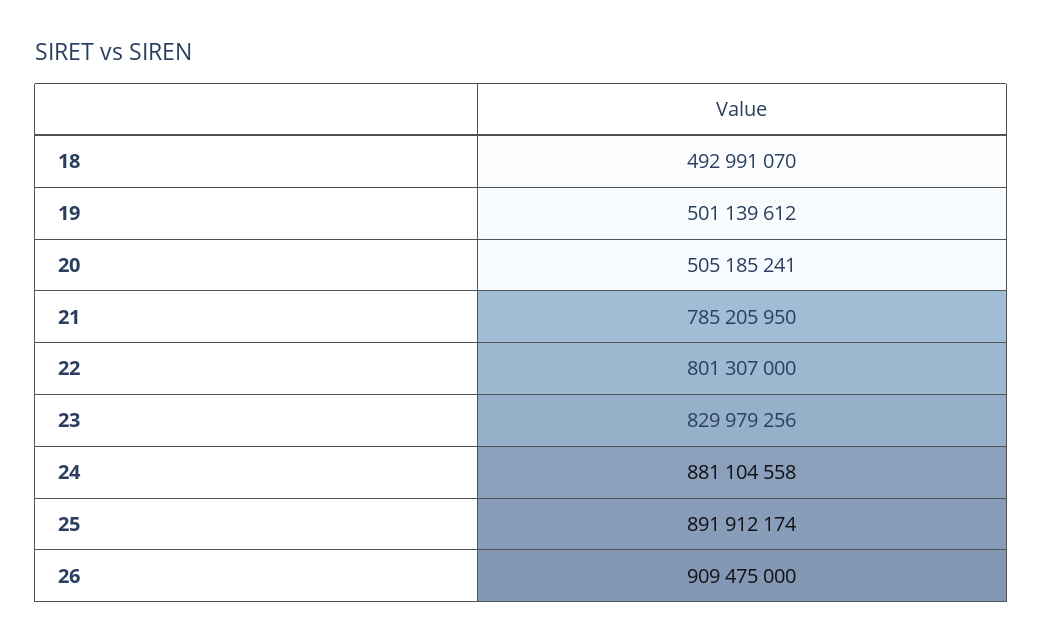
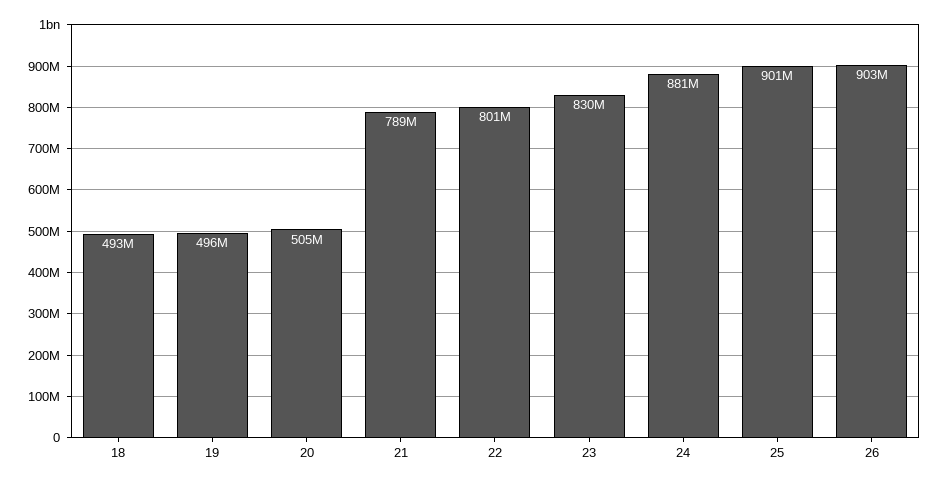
  {
    "18": 492991070,
-   "19": 501139612,
+   "19": 496000000,
    "20": 505185241,
-   "21": 785205950,
+   "21": 789000000,
    "22": 801307000,
    "23": 829979256,
    "24": 881104558,
-   "25": 891912174,
+   "25": 901000000,
-   "26": 909475000
+   "26": 903000000
  }

